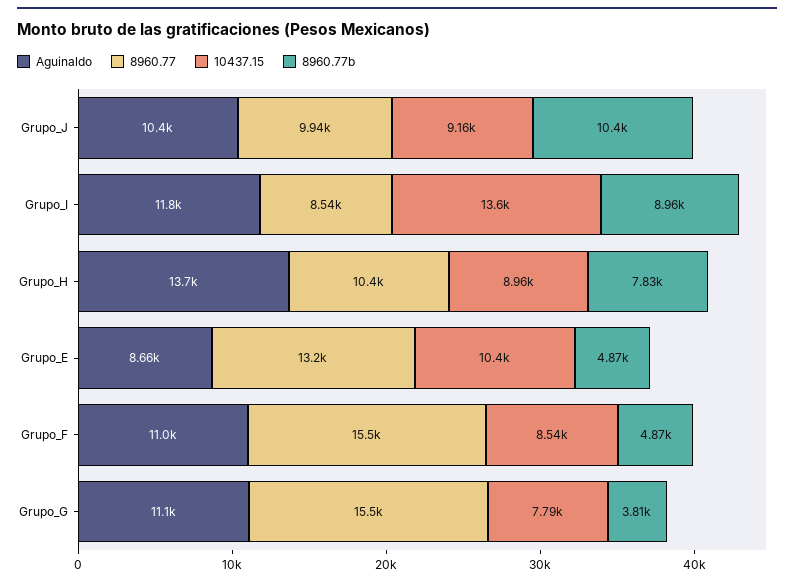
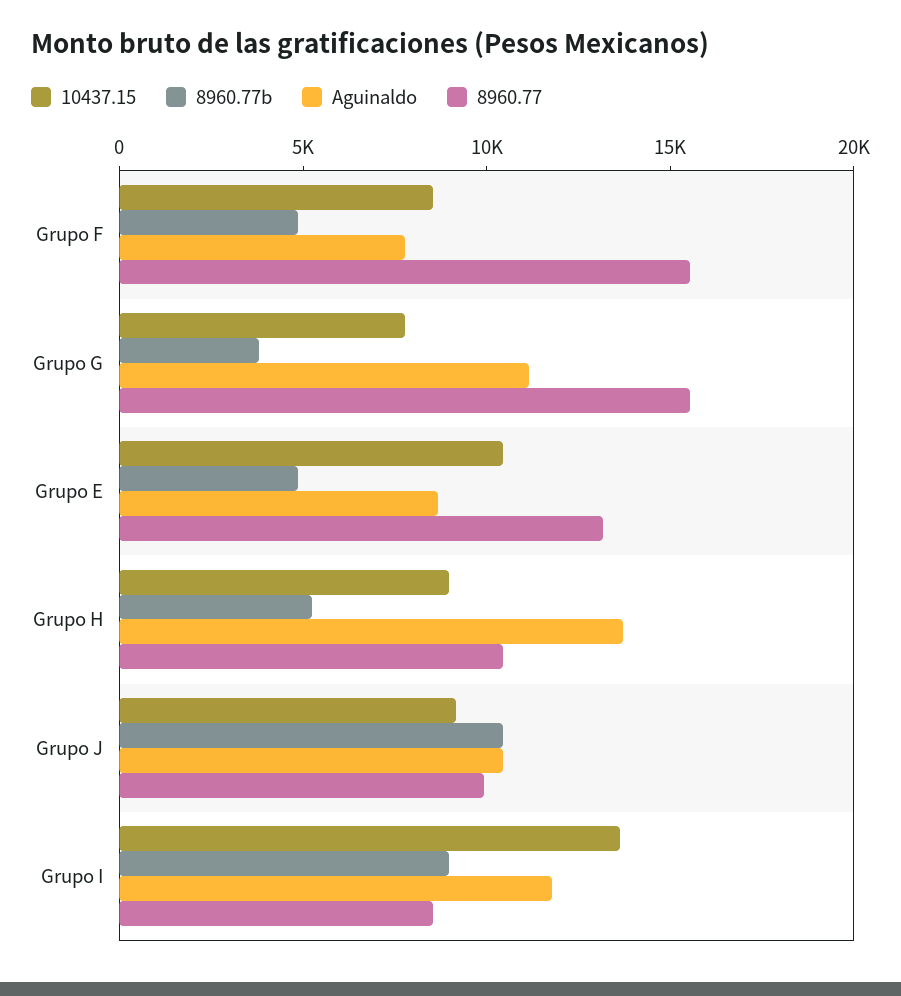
  {
    "Aguinaldo": {
      "Grupo_J": 10400,
      "Grupo_I": 11800,
      "Grupo_H": 13700,
      "Grupo_E": 8660,
-     "Grupo_F": 11000,
+     "Grupo_F": 8000,
      "Grupo_G": 11100
    },
    "8960.77": {
      "Grupo_J": 9940,
      "Grupo_I": 8540,
      "Grupo_H": 10400,
      "Grupo_E": 13200,
      "Grupo_F": 15500,
      "Grupo_G": 15500
    },
    "10437.15": {
      "Grupo_J": 9160,
      "Grupo_I": 13600,
      "Grupo_H": 8960,
      "Grupo_E": 10400,
      "Grupo_F": 8540,
      "Grupo_G": 7790
    },
    "8960.77b": {
      "Grupo_J": 10400,
      "Grupo_I": 8960,
-     "Grupo_H": 7830,
+     "Grupo_H": 5000,
      "Grupo_E": 4870,
      "Grupo_F": 4870,
      "Grupo_G": 3810
    }
  }

